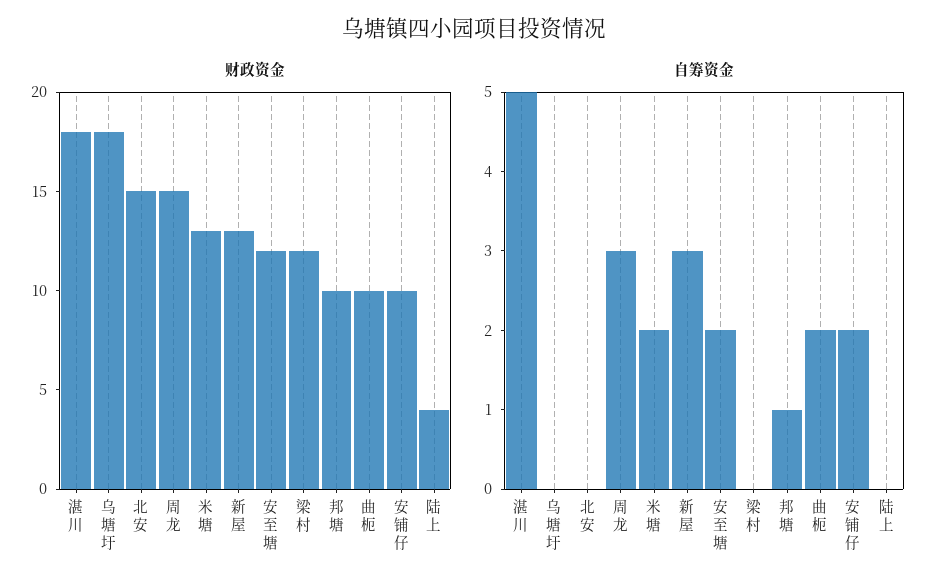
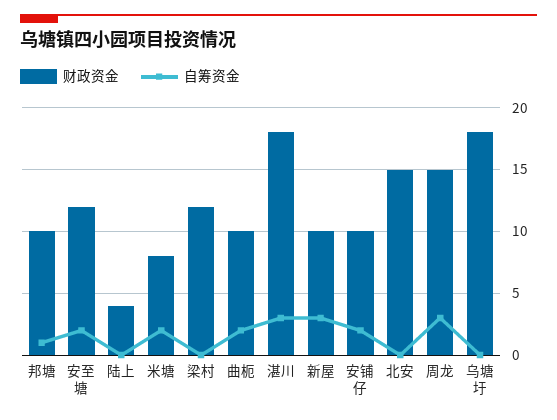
  {
    "财政资金": {
      "湛川": 18,
      "乌塘圩": 18,
      "北安": 15,
      "周龙": 15,
-     "米塘": 13,
+     "米塘": 8,
-     "新屋": 13,
+     "新屋": 10,
      "安至塘": 12,
      "梁村": 12,
      "邦塘": 10,
      "曲枙": 10,
      "安铺仔": 10,
      "陆上": 4
    },
    "自筹资金": {
-     "湛川": 5,
+     "湛川": 3,
      "乌塘圩": 0,
      "北安": 0,
      "周龙": 3,
      "米塘": 2,
      "新屋": 3,
      "安至塘": 2,
      "梁村": 0,
      "邦塘": 1,
      "曲枙": 2,
      "安铺仔": 2,
      "陆上": 0
    }
  }

